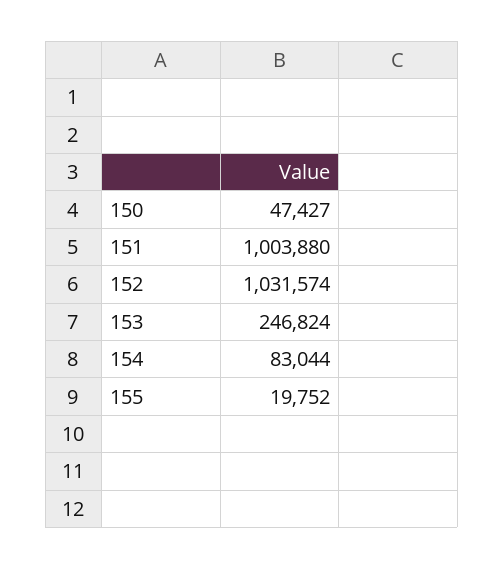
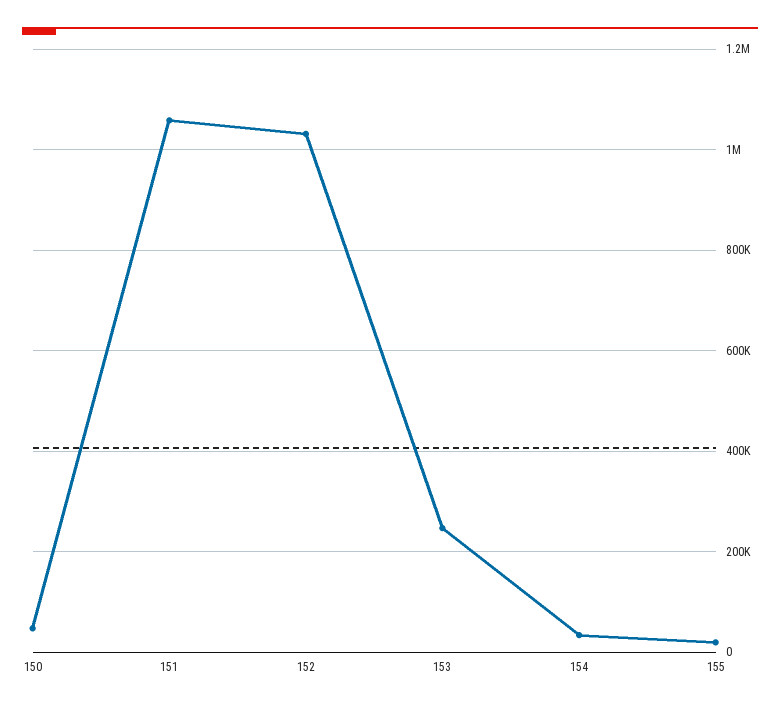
  {
    "150": 47427,
-   "151": 1003880,
+   "151": 1060000,
    "152": 1031574,
    "153": 246824,
-   "154": 83044,
+   "154": 40000,
    "155": 19752
  }

